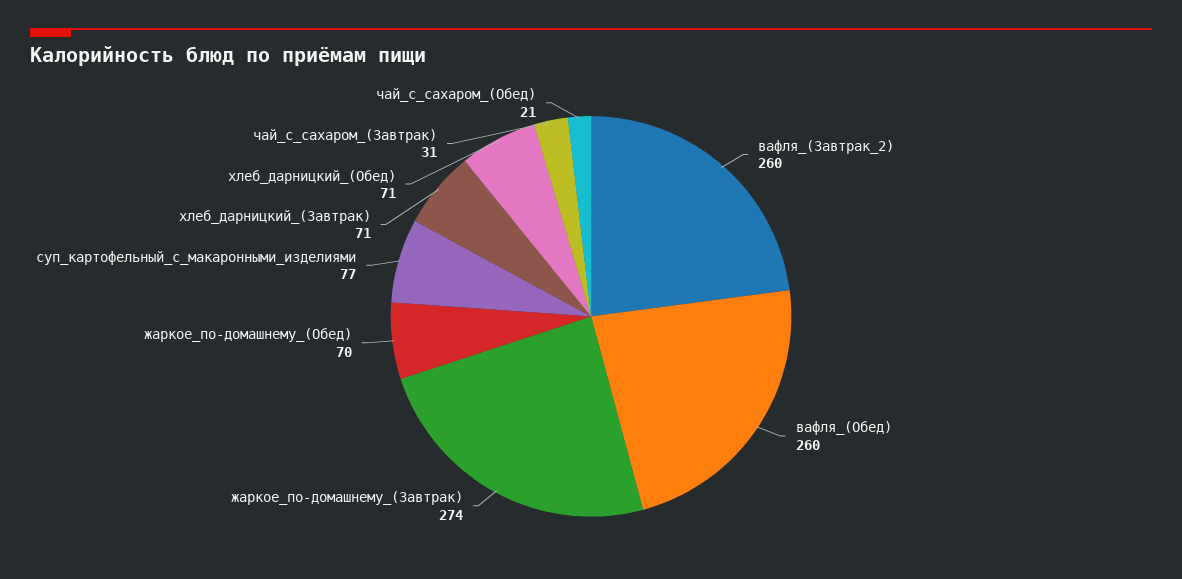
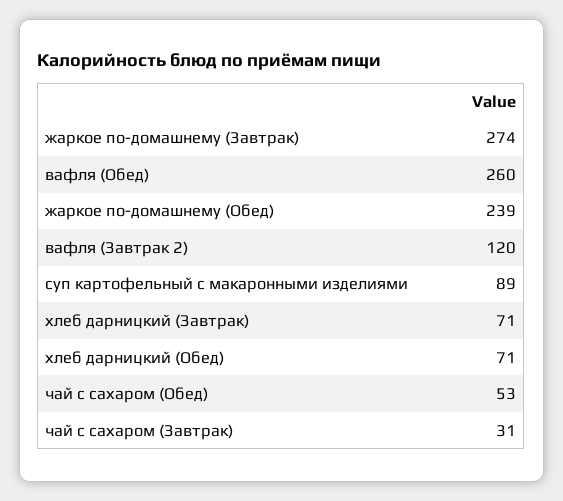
  {
-   "вафля_(Завтрак_2)": 260,
+   "вафля_(Завтрак_2)": 120,
    "вафля_(Обед)": 260,
    "жаркое_по-домашнему_(Завтрак)": 274,
-   "жаркое_по-домашнему_(Обед)": 70,
+   "жаркое_по-домашнему_(Обед)": 239,
-   "суп_картофельный_с_макаронными_изделиями": 77,
+   "суп_картофельный_с_макаронными_изделиями": 89,
    "хлеб_дарницкий_(Завтрак)": 71,
    "хлеб_дарницкий_(Обед)": 71,
    "чай_с_сахаром_(Завтрак)": 31,
-   "чай_с_сахаром_(Обед)": 21
+   "чай_с_сахаром_(Обед)": 53
  }

